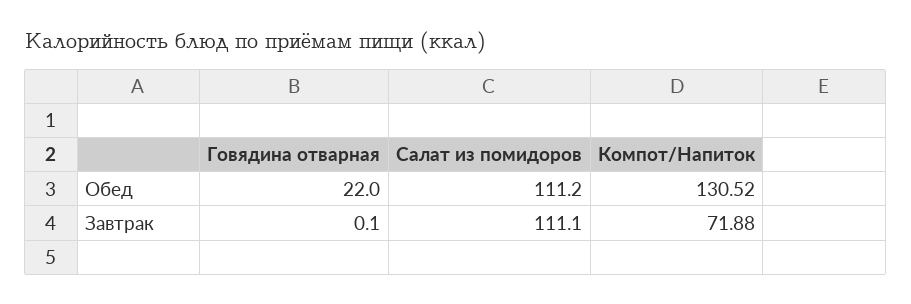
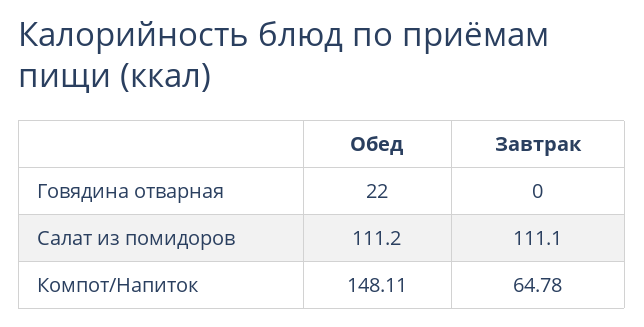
  {
    "Говядина отварная": {
      "Обед": 22,
-     "Завтрак": 0.1
+     "Завтрак": 0
    },
    "Салат из помидоров": {
      "Обед": 111.2,
      "Завтрак": 111.1
    },
    "Компот/Напиток": {
-     "Обед": 130.52,
+     "Обед": 148.11,
-     "Завтрак": 71.88
+     "Завтрак": 64.78
    }
  }

